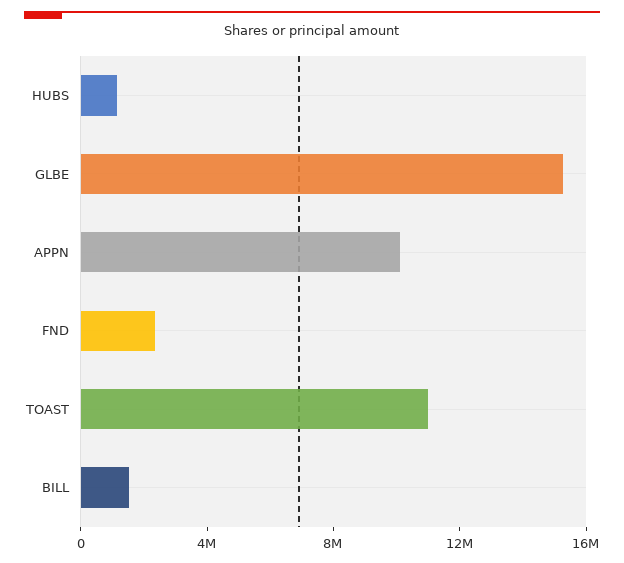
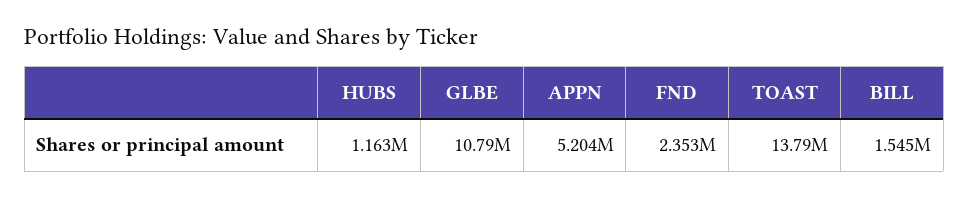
  {
    "HUBS": 1163000,
-   "GLBE": 15000000,
+   "GLBE": 10790000,
-   "APPN": 10000000,
+   "APPN": 5204000,
    "FND": 2353000,
-   "TOAST": 11000000,
+   "TOAST": 13790000,
    "BILL": 1545000
  }

